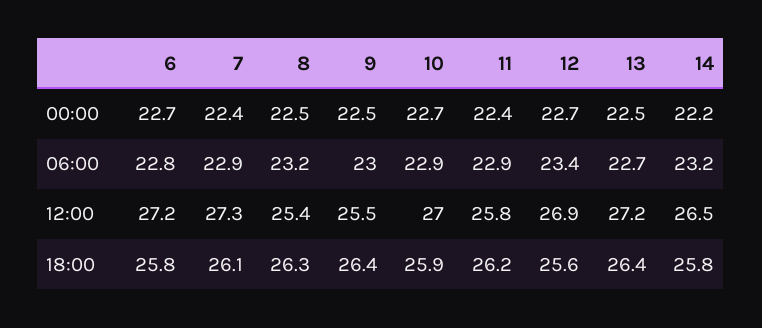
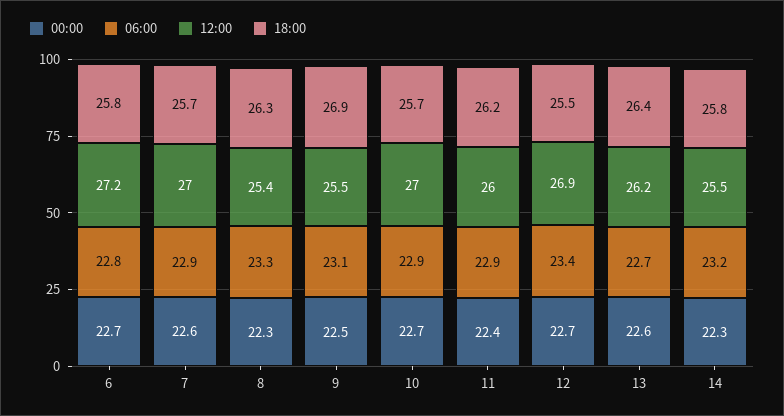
  {
    "00:00": {
      "6": 22.7,
-     "7": 22.4,
+     "7": 22.6,
-     "8": 22.5,
+     "8": 22.3,
      "9": 22.5,
      "10": 22.7,
      "11": 22.4,
      "12": 22.7,
-     "13": 22.5,
+     "13": 22.6,
-     "14": 22.2
+     "14": 22.3
    },
    "06:00": {
      "6": 22.8,
      "7": 22.9,
-     "8": 23.2,
+     "8": 23.3,
-     "9": 23,
+     "9": 23.1,
      "10": 22.9,
      "11": 22.9,
      "12": 23.4,
      "13": 22.7,
      "14": 23.2
    },
    "12:00": {
      "6": 27.2,
-     "7": 27.3,
+     "7": 27,
      "8": 25.4,
      "9": 25.5,
      "10": 27,
-     "11": 25.8,
+     "11": 26,
      "12": 26.9,
-     "13": 27.2,
+     "13": 26.2,
-     "14": 26.5
+     "14": 25.5
    },
    "18:00": {
      "6": 25.8,
-     "7": 26.1,
+     "7": 25.7,
      "8": 26.3,
-     "9": 26.4,
+     "9": 26.9,
-     "10": 25.9,
+     "10": 25.7,
      "11": 26.2,
-     "12": 25.6,
+     "12": 25.5,
      "13": 26.4,
      "14": 25.8
    }
  }

